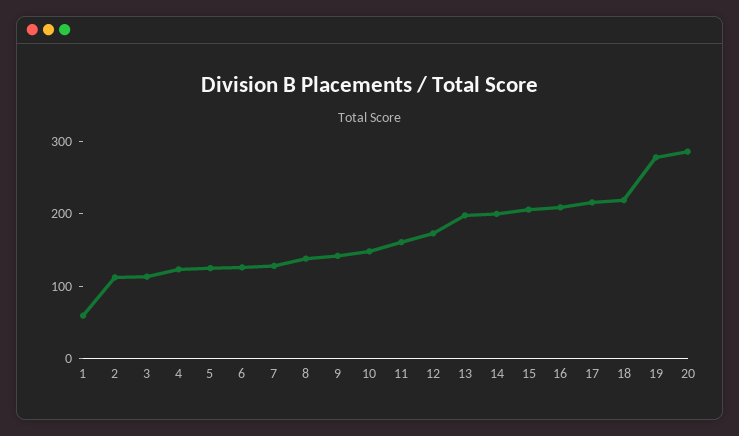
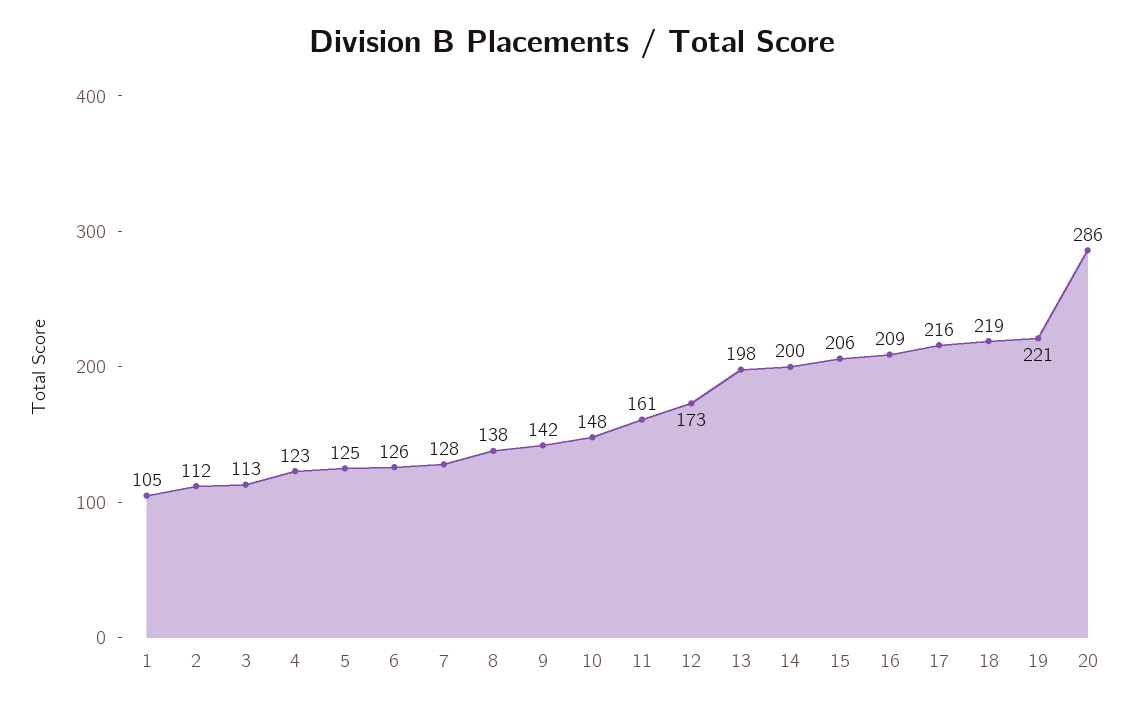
  {
-   "1": 60,
+   "1": 105,
    "2": 112,
    "3": 113,
    "4": 123,
    "5": 125,
    "6": 126,
    "7": 128,
    "8": 138,
    "9": 142,
    "10": 148,
    "11": 161,
    "12": 173,
    "13": 198,
    "14": 200,
    "15": 206,
    "16": 209,
    "17": 216,
    "18": 219,
-   "19": 280,
+   "19": 221,
    "20": 286
  }

